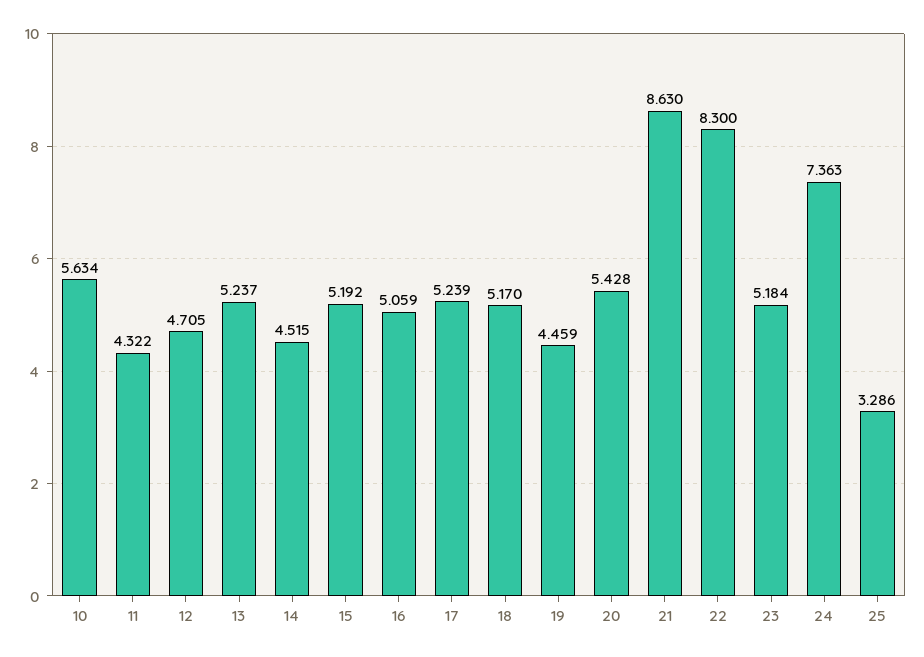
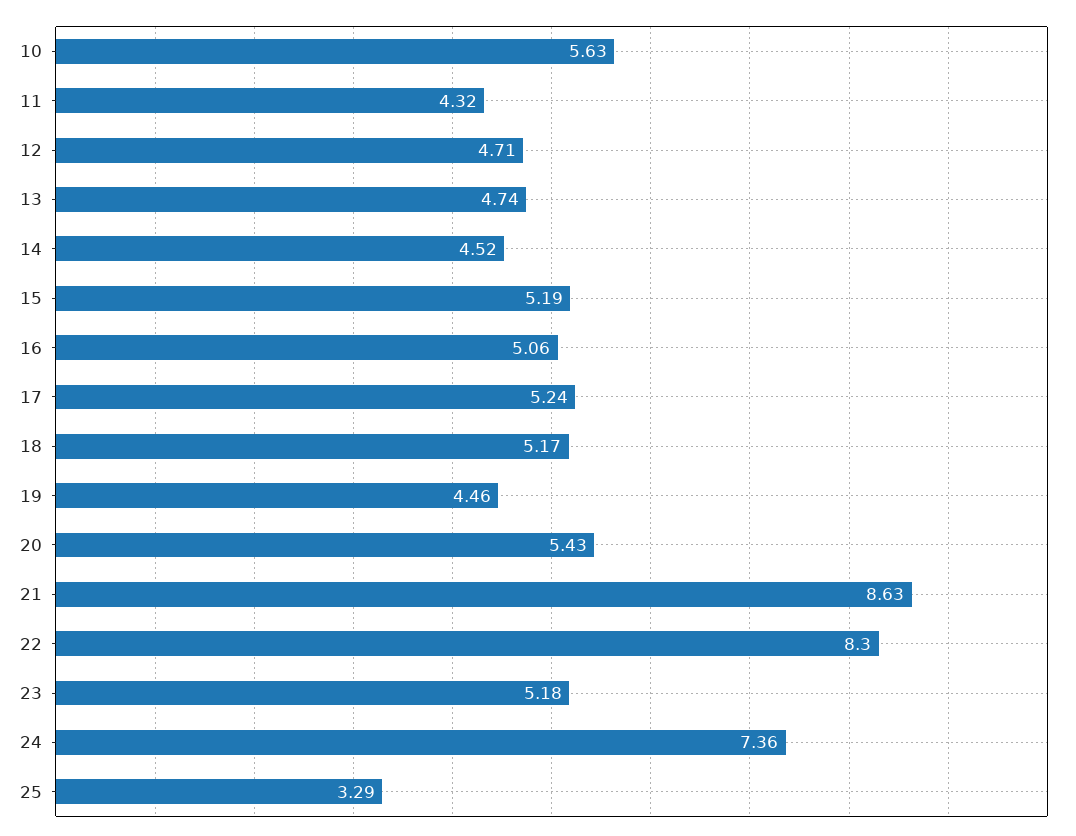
  {
    "10": 5.634,
    "11": 4.322,
    "12": 4.705,
-   "13": 5.237,
+   "13": 4.74,
    "14": 4.515,
    "15": 5.192,
    "16": 5.059,
    "17": 5.239,
    "18": 5.17,
    "19": 4.459,
    "20": 5.428,
    "21": 8.63,
    "22": 8.3,
    "23": 5.184,
    "24": 7.363,
    "25": 3.286
  }

